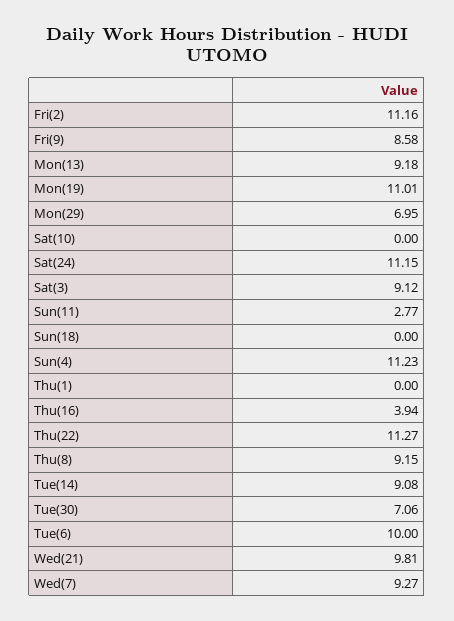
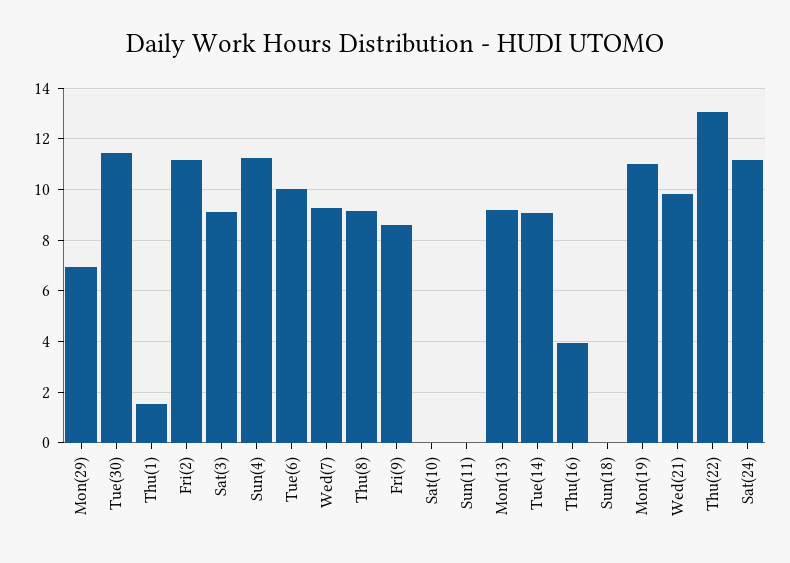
  {
    "Fri(2)": 11.16,
    "Fri(9)": 8.58,
    "Mon(13)": 9.18,
    "Mon(19)": 11.01,
    "Mon(29)": 6.95,
    "Sat(10)": 0,
    "Sat(24)": 11.15,
    "Sat(3)": 9.12,
-   "Sun(11)": 2.77,
+   "Sun(11)": 0,
    "Sun(18)": 0,
    "Sun(4)": 11.23,
-   "Thu(1)": 0,
+   "Thu(1)": 1.5,
    "Thu(16)": 3.94,
-   "Thu(22)": 11.27,
+   "Thu(22)": 13,
    "Thu(8)": 9.15,
    "Tue(14)": 9.08,
-   "Tue(30)": 7.06,
+   "Tue(30)": 11.5,
    "Tue(6)": 10,
    "Wed(21)": 9.81,
    "Wed(7)": 9.27
  }

